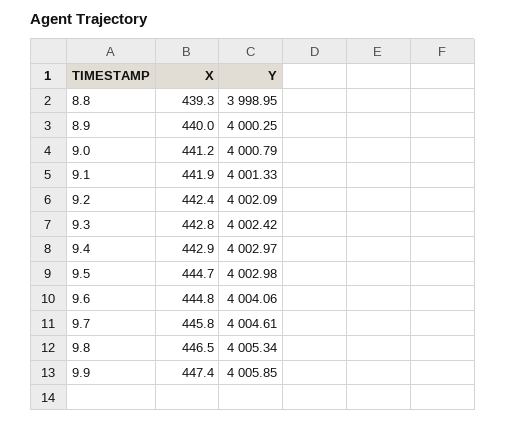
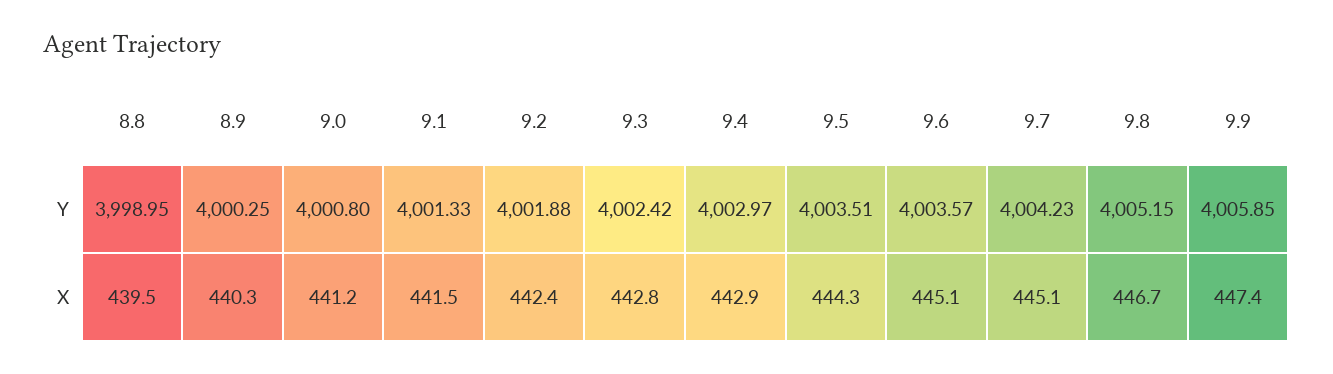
  {
    "X": {
-     "8.8": 439.3,
+     "8.8": 439.5,
-     "8.9": 440,
+     "8.9": 440.3,
      "9.0": 441.2,
-     "9.1": 441.9,
+     "9.1": 441.5,
      "9.2": 442.4,
      "9.3": 442.8,
      "9.4": 442.9,
-     "9.5": 444.7,
+     "9.5": 444.3,
-     "9.6": 444.8,
+     "9.6": 445.1,
-     "9.7": 445.8,
+     "9.7": 445.1,
-     "9.8": 446.5,
+     "9.8": 446.7,
      "9.9": 447.4
    },
    "Y": {
      "8.8": 3998.95,
      "8.9": 4000.25,
-     "9.0": 4000.79,
+     "9.0": 4000.8,
      "9.1": 4001.33,
-     "9.2": 4002.09,
+     "9.2": 4001.88,
      "9.3": 4002.42,
      "9.4": 4002.97,
-     "9.5": 4002.98,
+     "9.5": 4003.51,
-     "9.6": 4004.06,
+     "9.6": 4003.57,
-     "9.7": 4004.61,
+     "9.7": 4004.23,
-     "9.8": 4005.34,
+     "9.8": 4005.15,
      "9.9": 4005.85
    }
  }

